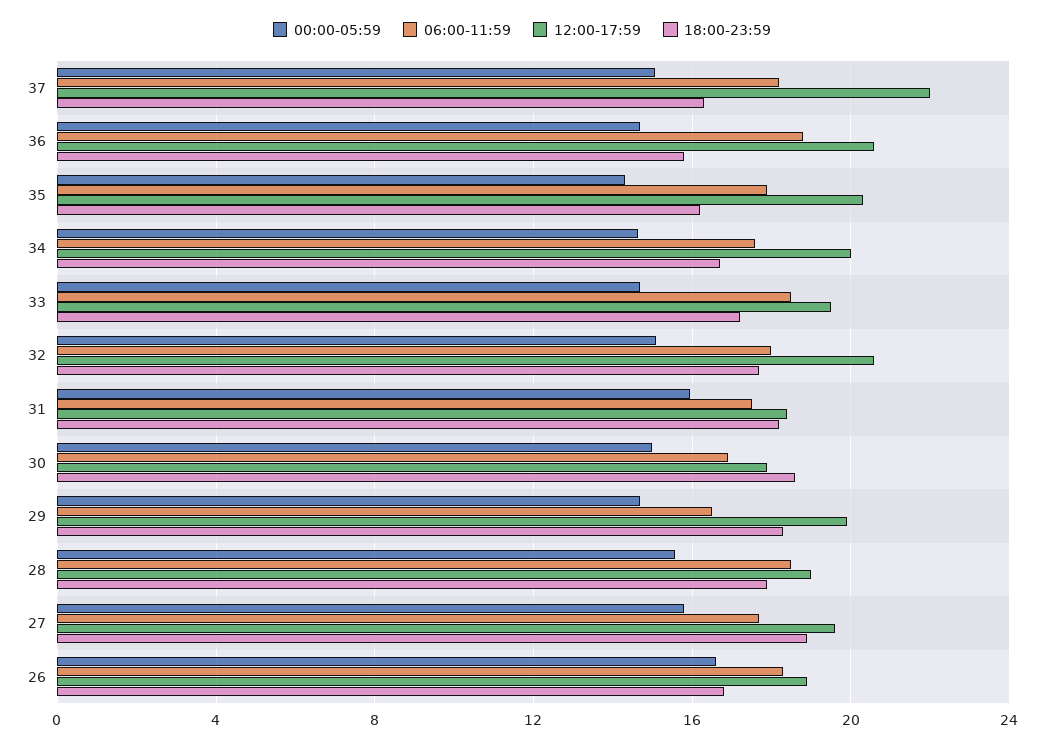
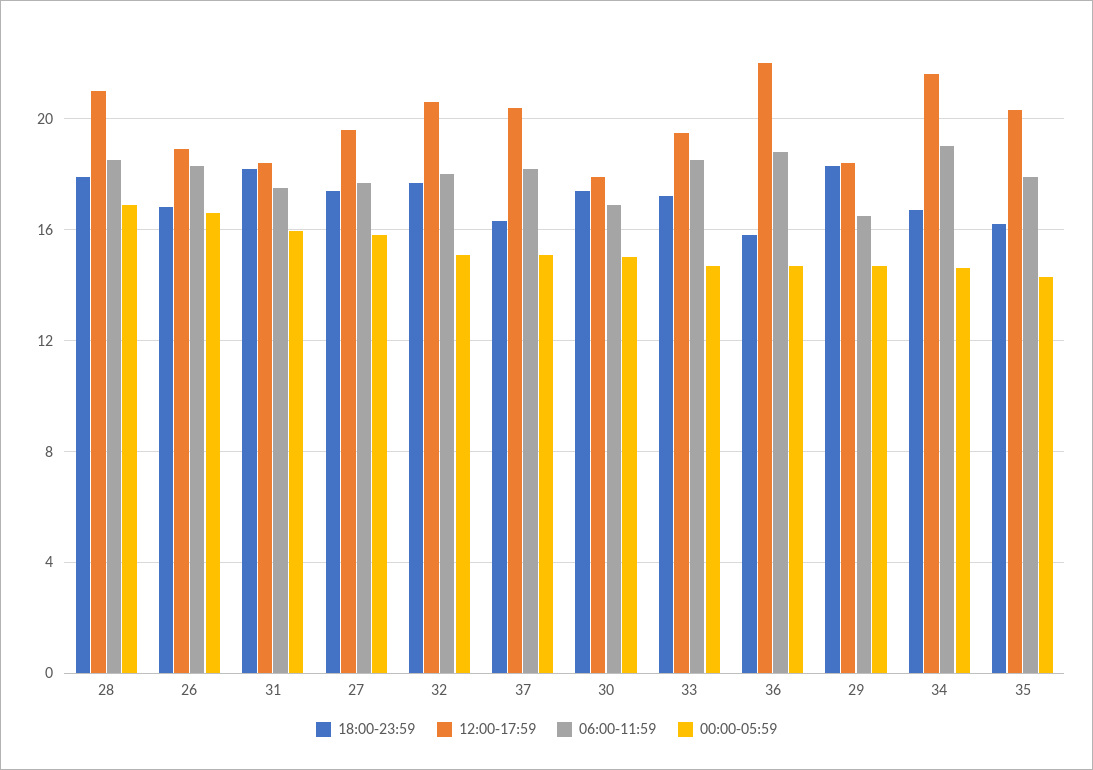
  {
    "00:00-05:59": {
      "37": 15,
      "36": 14.5,
      "35": 14.5,
      "34": 14.5,
      "33": 14.5,
      "32": 15,
      "31": 16,
      "30": 15,
      "29": 14.5,
-     "28": 15.5,
+     "28": 17,
      "27": 16,
      "26": 16.5
    },
    "06:00-11:59": {
      "37": 18,
      "36": 19,
      "35": 18,
-     "34": 17.5,
+     "34": 19,
      "33": 18.5,
      "32": 18,
      "31": 17.5,
      "30": 17,
      "29": 16.5,
      "28": 18.5,
      "27": 17.5,
      "26": 18.5
    },
    "12:00-17:59": {
-     "37": 22,
+     "37": 20.5,
-     "36": 20.5,
+     "36": 22,
      "35": 20.5,
-     "34": 20,
+     "34": 21.5,
      "33": 19.5,
      "32": 20.5,
      "31": 18.5,
      "30": 18,
-     "29": 20,
+     "29": 18.5,
-     "28": 19,
+     "28": 21,
      "27": 19.5,
      "26": 19
    },
    "18:00-23:59": {
      "37": 16.5,
      "36": 16,
      "35": 16,
      "34": 16.5,
      "33": 17,
      "32": 17.5,
      "31": 18,
-     "30": 18.5,
+     "30": 17.5,
      "29": 18.5,
      "28": 18,
-     "27": 19,
+     "27": 17.5,
      "26": 17
    }
  }

